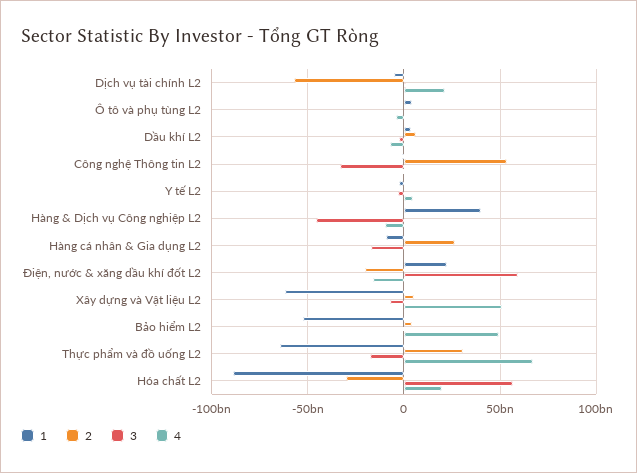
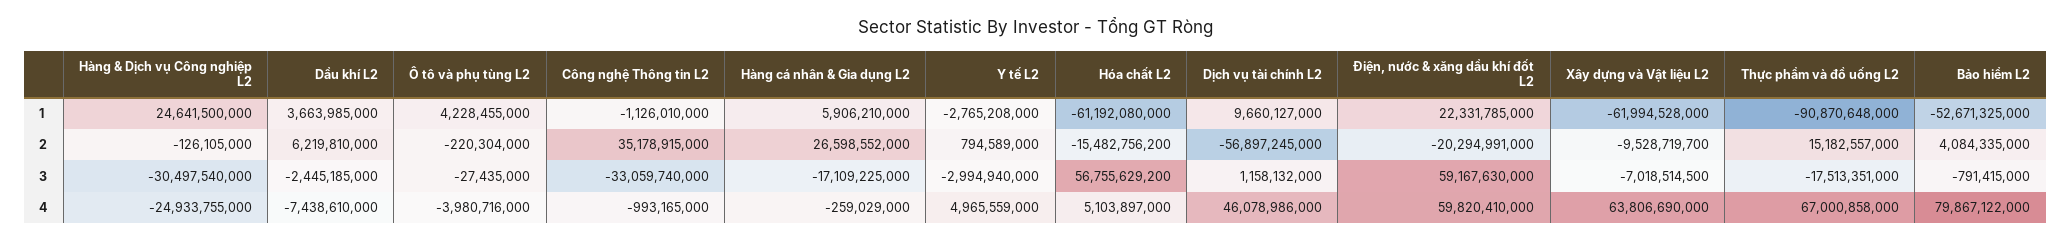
  {
    "1": {
-     "Dịch vụ tài chính L2": -5000000000,
+     "Dịch vụ tài chính L2": 9660127000,
      "Ô tô và phụ tùng L2": 4228455000,
      "Dầu khí L2": 3663985000,
      "Công nghệ Thông tin L2": -1126010000,
      "Y tế L2": -2765208000,
-     "Hàng & Dịch vụ Công nghiệp L2": 40000000000,
+     "Hàng & Dịch vụ Công nghiệp L2": 24641500000,
-     "Hàng cá nhân & Gia dụng L2": -10000000000,
+     "Hàng cá nhân & Gia dụng L2": 5906210000,
      "Điện, nước & xăng dầu khí đốt L2": 22331785000,
      "Xây dựng và Vật liệu L2": -61994528000,
      "Bảo hiểm L2": -52671325000,
-     "Thực phẩm và đồ uống L2": -65000000000,
+     "Thực phẩm và đồ uống L2": -90870648000,
-     "Hóa chất L2": -90000000000
+     "Hóa chất L2": -61192080000
    },
    "2": {
      "Dịch vụ tài chính L2": -56897245000,
      "Ô tô và phụ tùng L2": -220304000,
      "Dầu khí L2": 6219810000,
-     "Công nghệ Thông tin L2": 55000000000,
+     "Công nghệ Thông tin L2": 35178915000,
      "Y tế L2": 794589000,
      "Hàng & Dịch vụ Công nghiệp L2": -126105000,
      "Hàng cá nhân & Gia dụng L2": 26598552000,
      "Điện, nước & xăng dầu khí đốt L2": -20294991000,
-     "Xây dựng và Vật liệu L2": 5000000000,
+     "Xây dựng và Vật liệu L2": -9528719700,
      "Bảo hiểm L2": 4084335000,
-     "Thực phẩm và đồ uống L2": 30000000000,
+     "Thực phẩm và đồ uống L2": 15182557000,
-     "Hóa chất L2": -30000000000
+     "Hóa chất L2": -15482756200
    },
    "3": {
      "Dịch vụ tài chính L2": 1158132000,
      "Ô tô và phụ tùng L2": -27435000,
      "Dầu khí L2": -2445185000,
      "Công nghệ Thông tin L2": -33059740000,
      "Y tế L2": -2994940000,
-     "Hàng & Dịch vụ Công nghiệp L2": -45000000000,
+     "Hàng & Dịch vụ Công nghiệp L2": -30497540000,
      "Hàng cá nhân & Gia dụng L2": -17109225000,
      "Điện, nước & xăng dầu khí đốt L2": 59167630000,
      "Xây dựng và Vật liệu L2": -7018514500,
      "Bảo hiểm L2": -791415000,
      "Thực phẩm và đồ uống L2": -17513351000,
      "Hóa chất L2": 56755629200
    },
    "4": {
-     "Dịch vụ tài chính L2": 20000000000,
+     "Dịch vụ tài chính L2": 46078986000,
      "Ô tô và phụ tùng L2": -3980716000,
      "Dầu khí L2": -7438610000,
      "Công nghệ Thông tin L2": -993165000,
      "Y tế L2": 4965559000,
-     "Hàng & Dịch vụ Công nghiệp L2": -10000000000,
+     "Hàng & Dịch vụ Công nghiệp L2": -24933755000,
      "Hàng cá nhân & Gia dụng L2": -259029000,
-     "Điện, nước & xăng dầu khí đốt L2": -15000000000,
+     "Điện, nước & xăng dầu khí đốt L2": 59820410000,
-     "Xây dựng và Vật liệu L2": 50000000000,
+     "Xây dựng và Vật liệu L2": 63806690000,
-     "Bảo hiểm L2": 50000000000,
+     "Bảo hiểm L2": 79867122000,
      "Thực phẩm và đồ uống L2": 67000858000,
-     "Hóa chất L2": 20000000000
+     "Hóa chất L2": 5103897000
    }
  }

